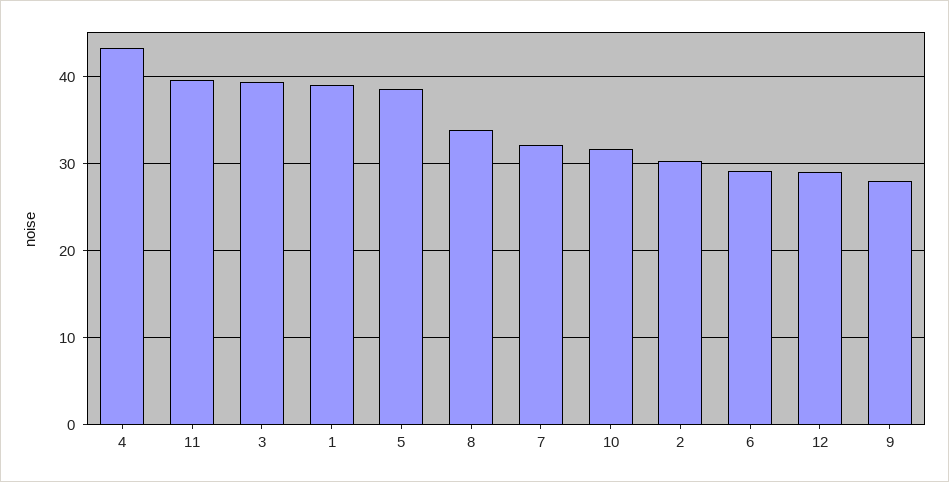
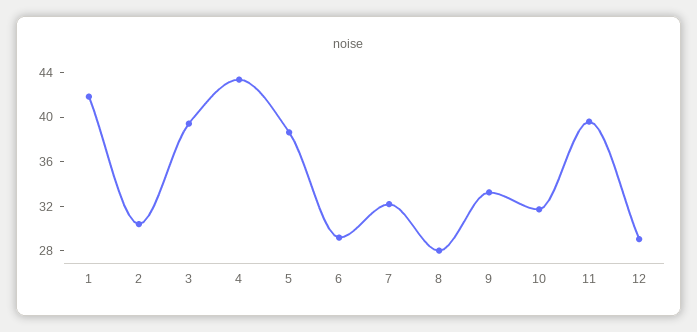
  {
    "4": 43,
    "11": 40,
    "3": 39,
-   "1": 39,
+   "1": 42,
    "5": 39,
-   "8": 34,
+   "8": 28,
    "7": 32,
    "10": 32,
    "2": 30,
    "6": 29,
    "12": 29,
-   "9": 28
+   "9": 33
  }

